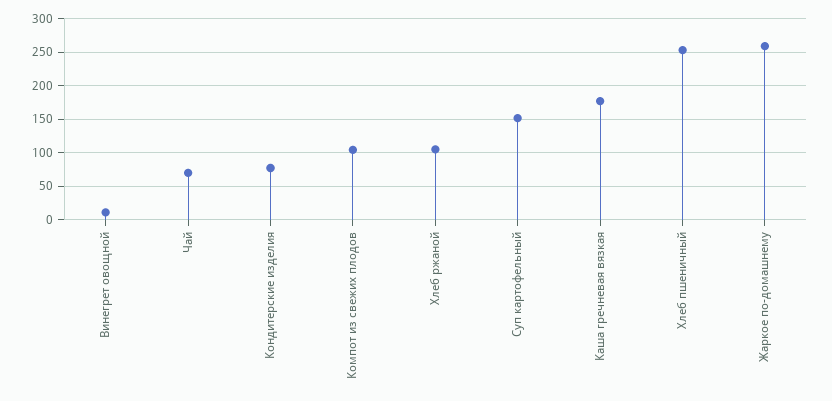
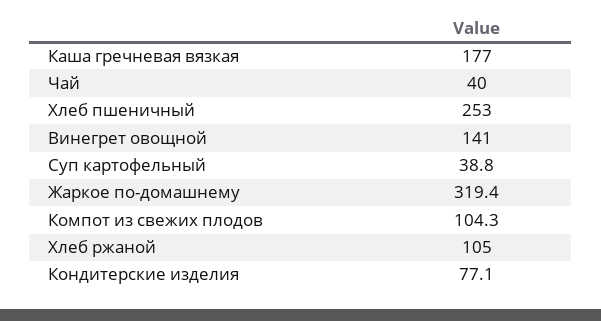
  {
-   "Винегрет овощной": 10,
+   "Винегрет овощной": 141,
-   "Чай": 70,
+   "Чай": 40,
    "Кондитерские изделия": 77.1,
    "Компот из свежих плодов": 104.3,
    "Хлеб ржаной": 105,
-   "Суп картофельный": 150,
+   "Суп картофельный": 38.8,
    "Каша гречневая вязкая": 177,
    "Хлеб пшеничный": 253,
-   "Жаркое по-домашнему": 260
+   "Жаркое по-домашнему": 319.4
  }

